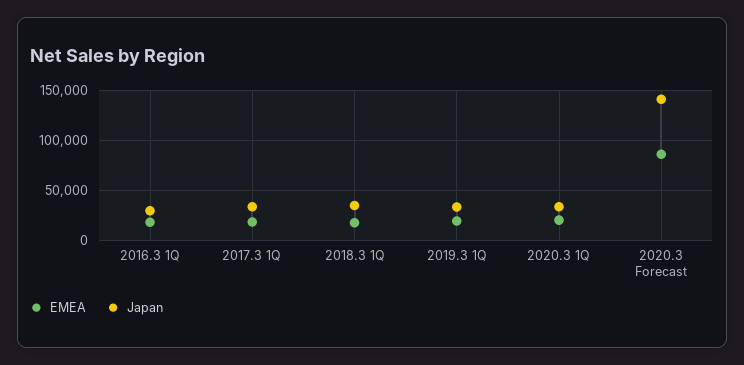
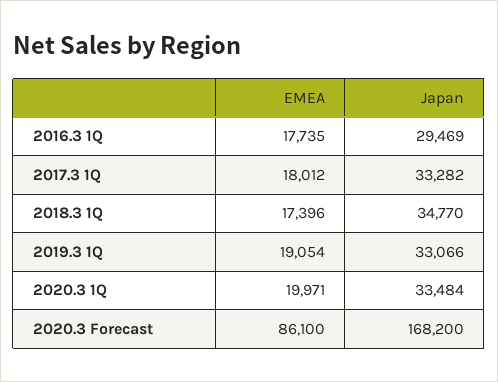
  {
    "EMEA": {
      "2016.3 1Q": 17735,
      "2017.3 1Q": 18012,
      "2018.3 1Q": 17396,
      "2019.3 1Q": 19054,
      "2020.3 1Q": 19971,
      "2020.3 Forecast": 86100
    },
    "Japan": {
      "2016.3 1Q": 29469,
      "2017.3 1Q": 33282,
      "2018.3 1Q": 34770,
      "2019.3 1Q": 33066,
      "2020.3 1Q": 33484,
-     "2020.3 Forecast": 140000
+     "2020.3 Forecast": 168200
    }
  }

